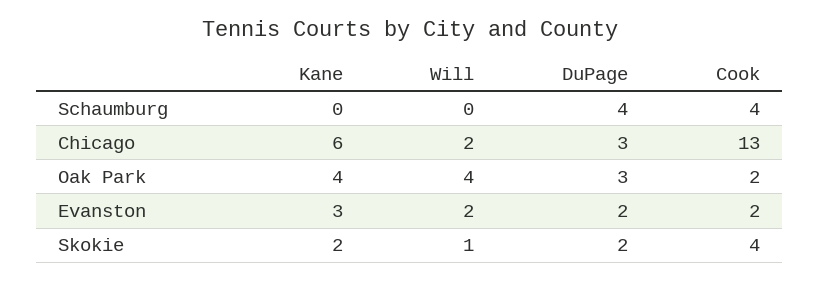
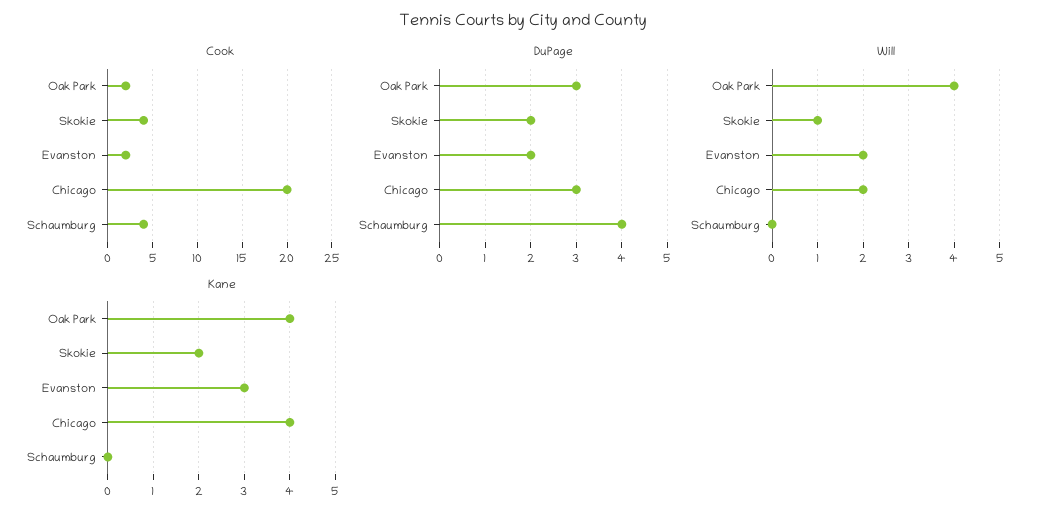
  {
    "Kane": {
      "Schaumburg": 0,
-     "Chicago": 6,
+     "Chicago": 4,
      "Oak Park": 4,
      "Evanston": 3,
      "Skokie": 2
    },
    "Will": {
      "Schaumburg": 0,
      "Chicago": 2,
      "Oak Park": 4,
      "Evanston": 2,
      "Skokie": 1
    },
    "DuPage": {
      "Schaumburg": 4,
      "Chicago": 3,
      "Oak Park": 3,
      "Evanston": 2,
      "Skokie": 2
    },
    "Cook": {
      "Schaumburg": 4,
-     "Chicago": 13,
+     "Chicago": 20,
      "Oak Park": 2,
      "Evanston": 2,
      "Skokie": 4
    }
  }

